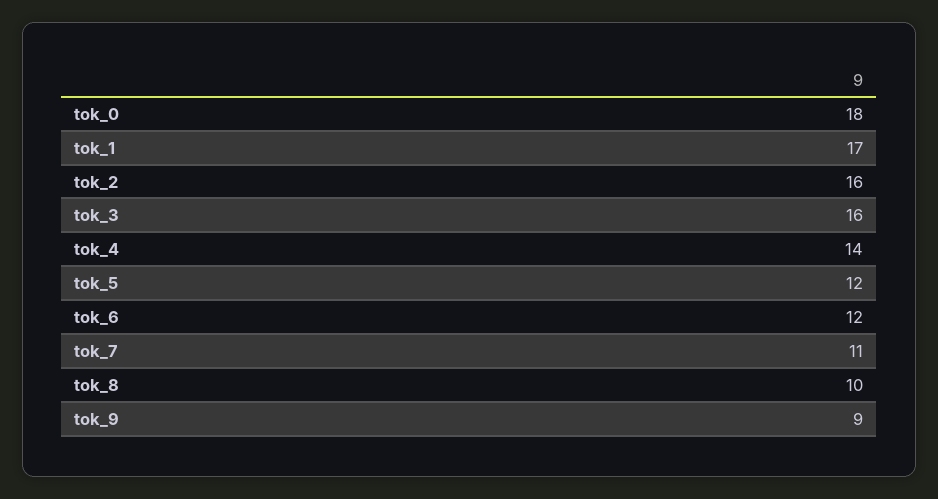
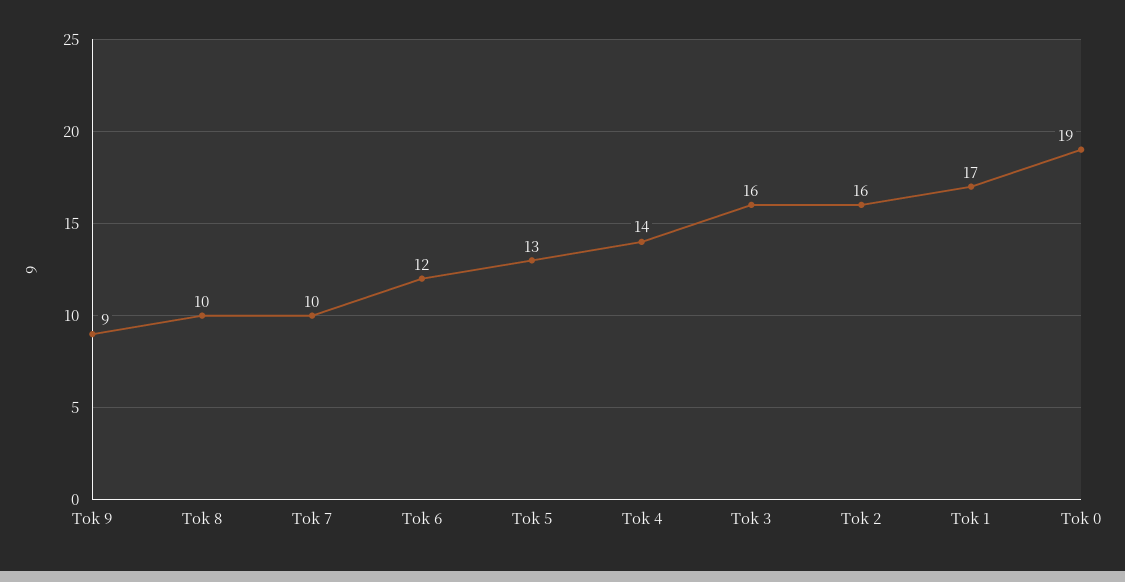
  {
-   "tok_0": 18,
+   "tok_0": 19,
    "tok_1": 17,
    "tok_2": 16,
    "tok_3": 16,
    "tok_4": 14,
-   "tok_5": 12,
+   "tok_5": 13,
    "tok_6": 12,
-   "tok_7": 11,
+   "tok_7": 10,
    "tok_8": 10,
    "tok_9": 9
  }

